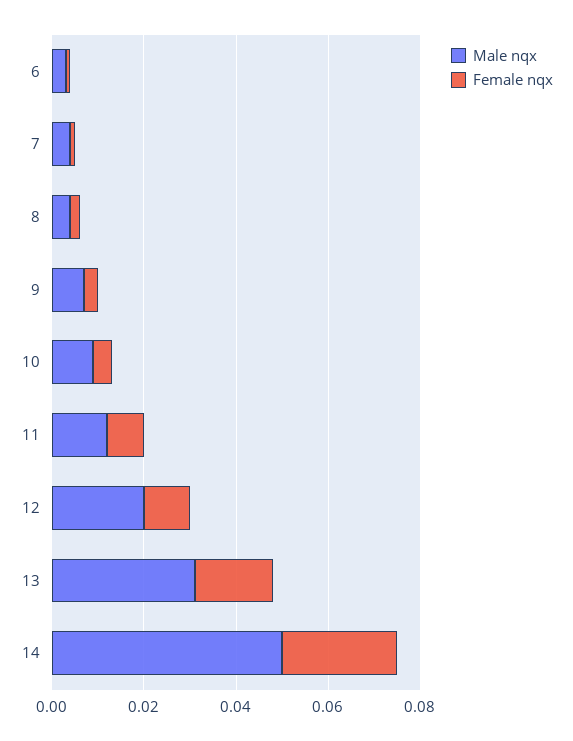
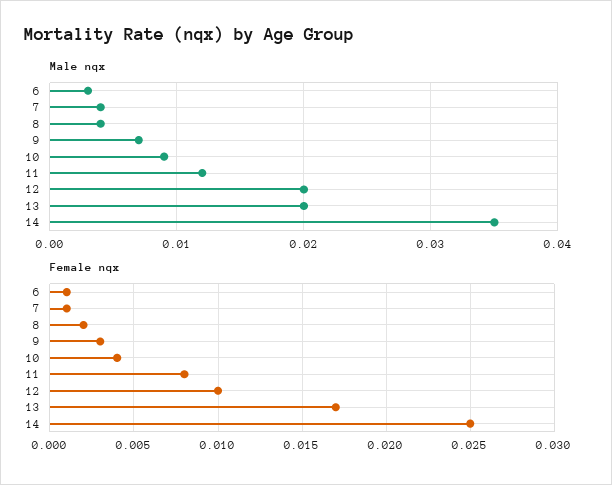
  {
    "Male nqx": {
      "6": 0.003,
      "7": 0.004,
      "8": 0.004,
      "9": 0.007,
      "10": 0.009,
      "11": 0.012,
      "12": 0.02,
-     "13": 0.03,
+     "13": 0.02,
-     "14": 0.05
+     "14": 0.035
    },
    "Female nqx": {
      "6": 0.001,
      "7": 0.001,
      "8": 0.002,
      "9": 0.003,
      "10": 0.004,
      "11": 0.008,
      "12": 0.01,
      "13": 0.017,
      "14": 0.025
    }
  }

